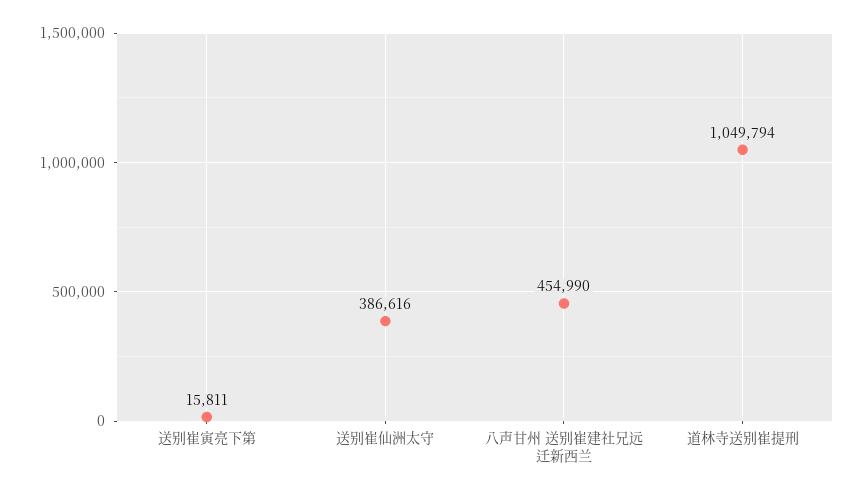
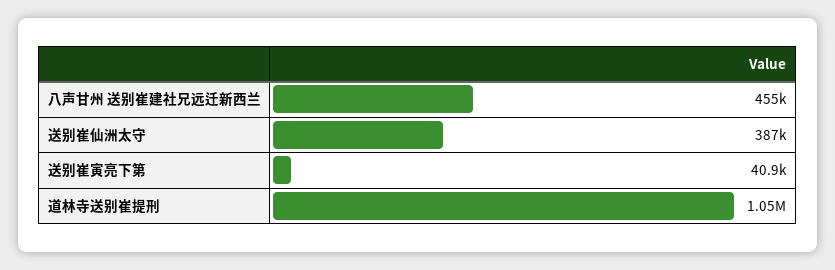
  {
-   "送别崔寅亮下第": 15811,
+   "送别崔寅亮下第": 40900,
    "送别崔仙洲太守": 386616,
    "八声甘州 送别崔建社兄远迁新西兰": 454990,
    "道林寺送别崔提刑": 1049794
  }

